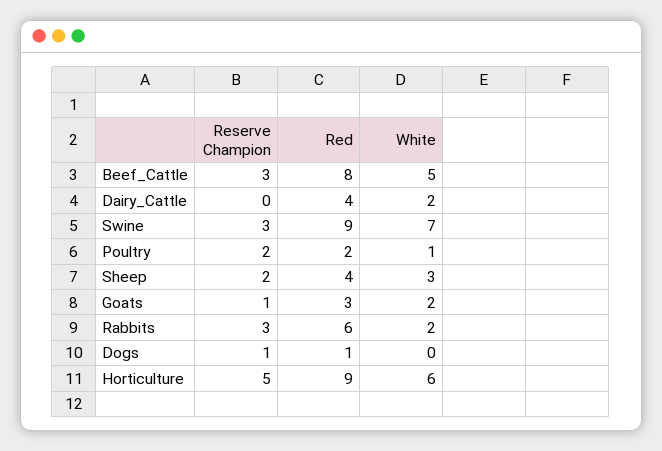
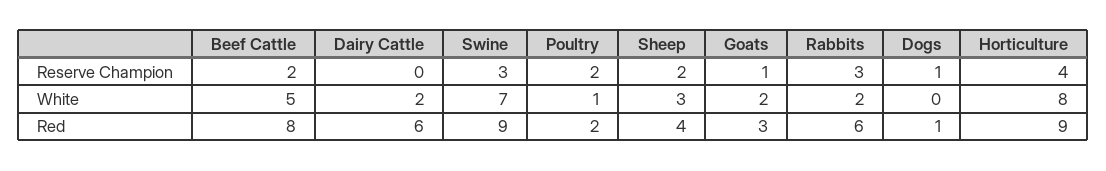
  {
    "Reserve Champion": {
-     "Beef_Cattle": 3,
+     "Beef_Cattle": 2,
      "Dairy_Cattle": 0,
      "Swine": 3,
      "Poultry": 2,
      "Sheep": 2,
      "Goats": 1,
      "Rabbits": 3,
      "Dogs": 1,
-     "Horticulture": 5
+     "Horticulture": 4
    },
    "Red": {
      "Beef_Cattle": 8,
-     "Dairy_Cattle": 4,
+     "Dairy_Cattle": 6,
      "Swine": 9,
      "Poultry": 2,
      "Sheep": 4,
      "Goats": 3,
      "Rabbits": 6,
      "Dogs": 1,
      "Horticulture": 9
    },
    "White": {
      "Beef_Cattle": 5,
      "Dairy_Cattle": 2,
      "Swine": 7,
      "Poultry": 1,
      "Sheep": 3,
      "Goats": 2,
      "Rabbits": 2,
      "Dogs": 0,
-     "Horticulture": 6
+     "Horticulture": 8
    }
  }

